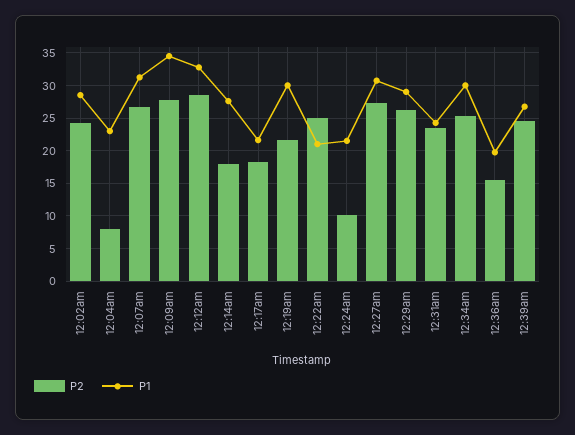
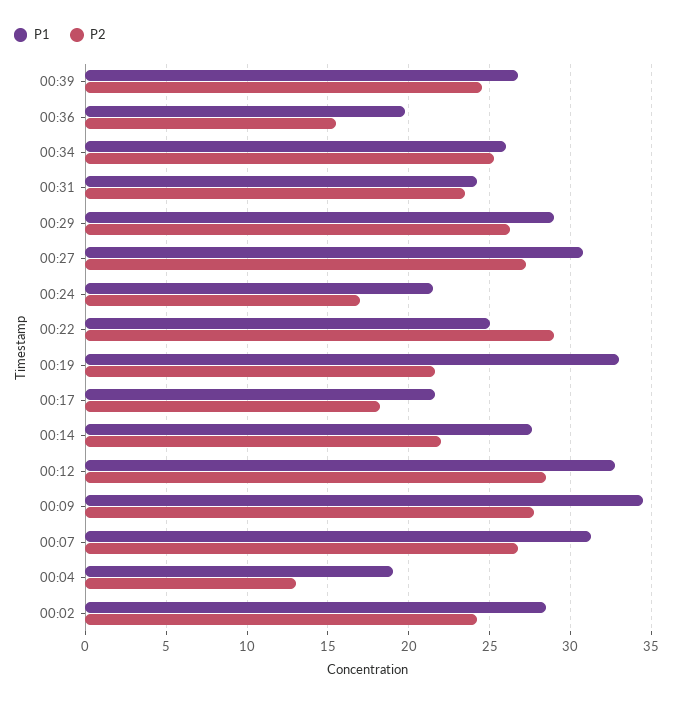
  {
    "P2": {
      "12:02am": 24.5,
-     "12:04am": 8,
+     "12:04am": 13,
      "12:07am": 27,
      "12:09am": 28,
      "12:12am": 28.5,
-     "12:14am": 18,
+     "12:14am": 22,
      "12:17am": 18,
      "12:19am": 21.5,
-     "12:22am": 25,
+     "12:22am": 29,
-     "12:24am": 10,
+     "12:24am": 17,
      "12:27am": 27.5,
      "12:29am": 26.5,
      "12:31am": 23.5,
      "12:34am": 25.5,
      "12:36am": 15.5,
      "12:39am": 24.5
    },
    "P1": {
      "12:02am": 28.5,
-     "12:04am": 23,
+     "12:04am": 19,
      "12:07am": 31.5,
      "12:09am": 34.5,
      "12:12am": 33,
      "12:14am": 27.5,
      "12:17am": 21.5,
-     "12:19am": 30,
+     "12:19am": 33,
-     "12:22am": 21,
+     "12:22am": 25,
      "12:24am": 21.5,
      "12:27am": 31,
      "12:29am": 29,
      "12:31am": 24.5,
-     "12:34am": 30,
+     "12:34am": 26,
      "12:36am": 20,
      "12:39am": 27
    }
  }

